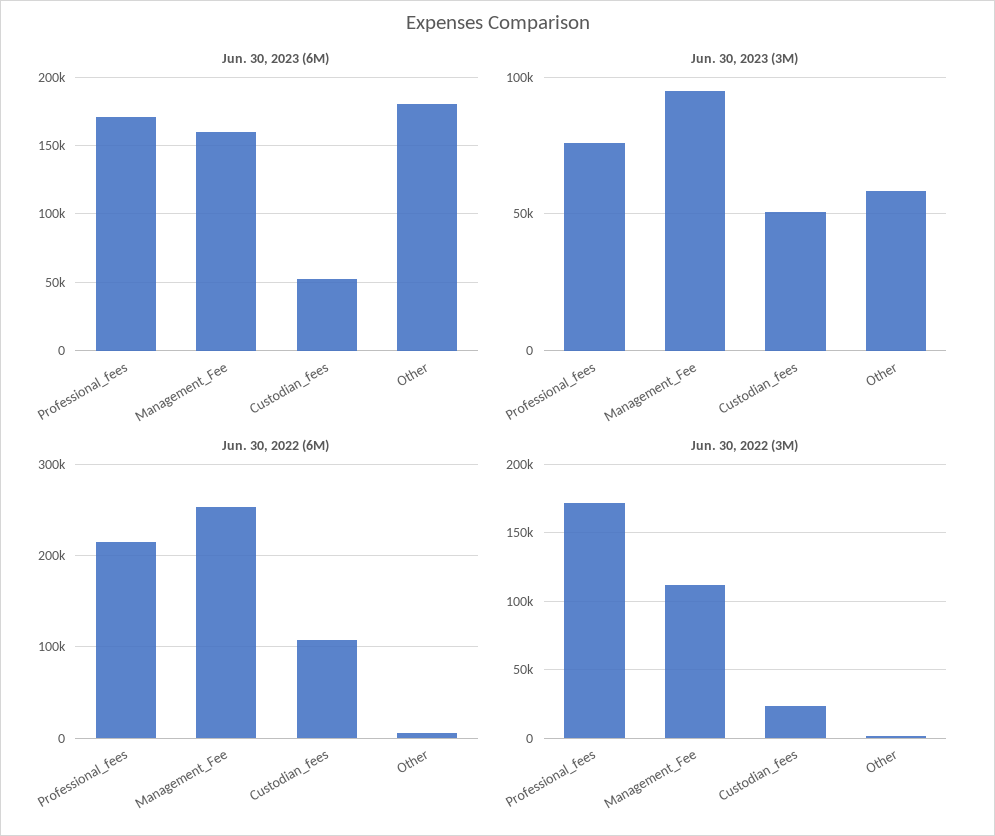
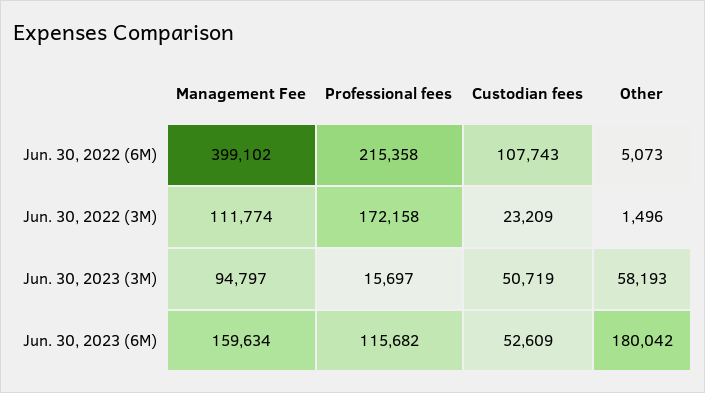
  {
    "Jun. 30, 2023 (6M)": {
-     "Professional_fees": 170000,
+     "Professional_fees": 115682,
      "Management_Fee": 159634,
      "Custodian_fees": 52609,
      "Other": 180042
    },
    "Jun. 30, 2023 (3M)": {
-     "Professional_fees": 75000,
+     "Professional_fees": 15697,
      "Management_Fee": 94797,
      "Custodian_fees": 50719,
      "Other": 58193
    },
    "Jun. 30, 2022 (6M)": {
      "Professional_fees": 215358,
-     "Management_Fee": 250000,
+     "Management_Fee": 399102,
      "Custodian_fees": 107743,
      "Other": 5073
    },
    "Jun. 30, 2022 (3M)": {
      "Professional_fees": 172158,
      "Management_Fee": 111774,
      "Custodian_fees": 23209,
      "Other": 1496
    }
  }

